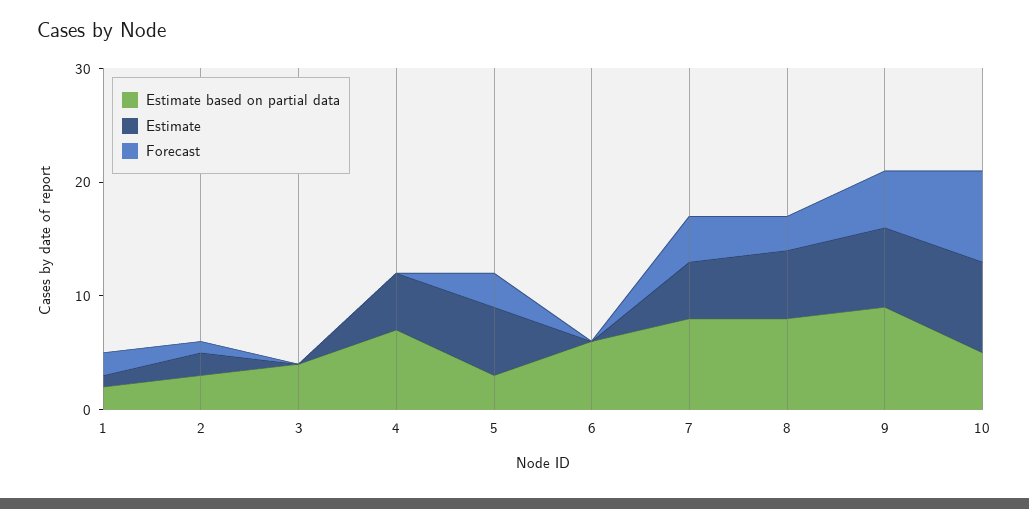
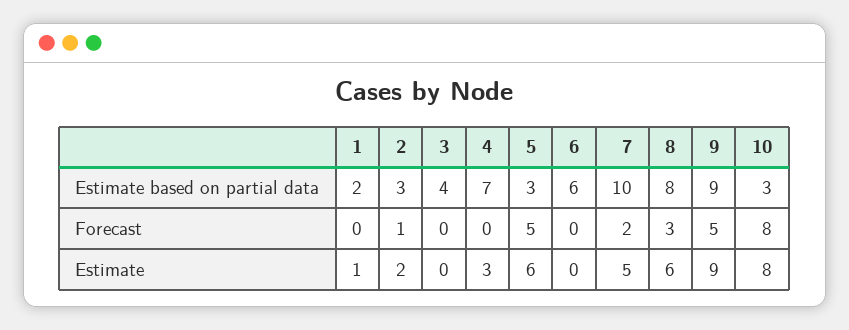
  {
    "Estimate based on partial data": {
      "1": 2,
      "2": 3,
      "3": 4,
      "4": 7,
      "5": 3,
      "6": 6,
-     "7": 8,
+     "7": 10,
      "8": 8,
      "9": 9,
-     "10": 5
+     "10": 3
    },
    "Estimate": {
      "1": 1,
      "2": 2,
      "3": 0,
-     "4": 5,
+     "4": 3,
      "5": 6,
      "6": 0,
      "7": 5,
      "8": 6,
-     "9": 7,
+     "9": 9,
      "10": 8
    },
    "Forecast": {
-     "1": 2,
+     "1": 0,
      "2": 1,
      "3": 0,
      "4": 0,
-     "5": 3,
+     "5": 5,
      "6": 0,
-     "7": 4,
+     "7": 2,
      "8": 3,
      "9": 5,
      "10": 8
    }
  }

